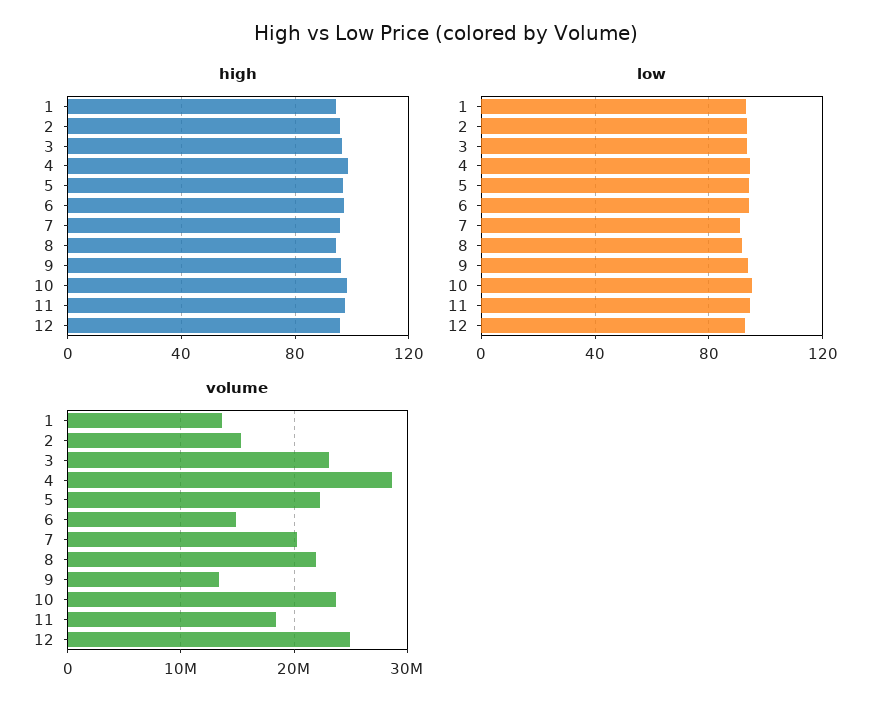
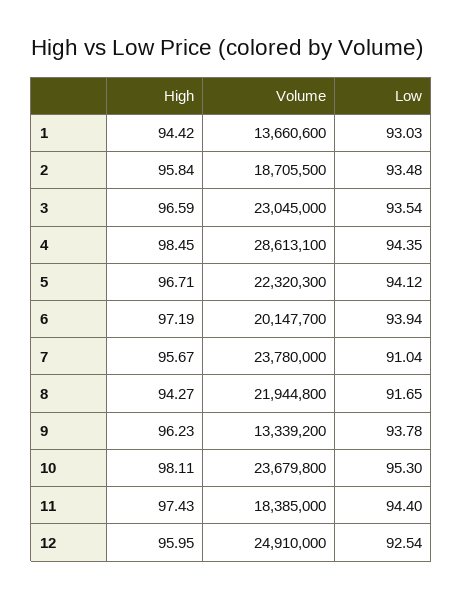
  {
    "high": {
      "1": 94.42,
      "2": 95.84,
      "3": 96.59,
      "4": 98.45,
      "5": 96.71,
      "6": 97.19,
      "7": 95.67,
      "8": 94.27,
      "9": 96.23,
      "10": 98.11,
      "11": 97.43,
      "12": 95.95
    },
    "low": {
      "1": 93.03,
      "2": 93.48,
      "3": 93.54,
      "4": 94.35,
      "5": 94.12,
      "6": 93.94,
      "7": 91.04,
      "8": 91.65,
      "9": 93.78,
      "10": 95.3,
      "11": 94.4,
      "12": 92.54
    },
    "volume": {
      "1": 13660600,
-     "2": 15000000,
+     "2": 18705500,
      "3": 23045000,
      "4": 28613100,
      "5": 22320300,
-     "6": 15000000,
+     "6": 20147700,
-     "7": 20000000,
+     "7": 23780000,
      "8": 21944800,
      "9": 13339200,
      "10": 23679800,
      "11": 18385000,
      "12": 24910000
    }
  }

